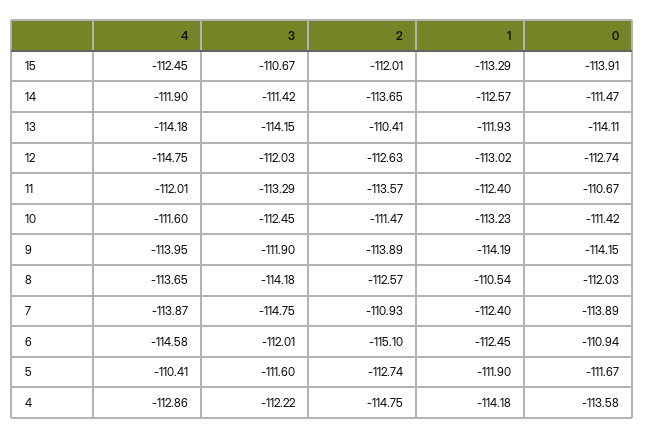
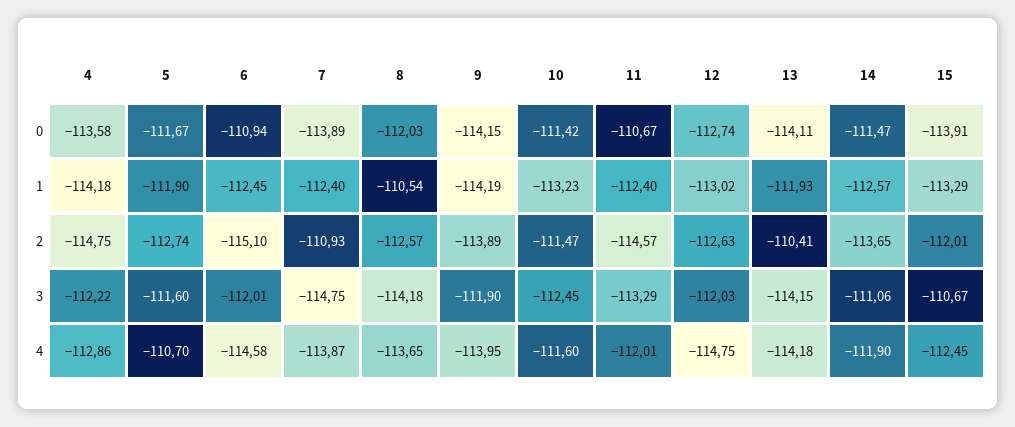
  {
    "4": {
      "15": -112.45,
      "14": -111.9,
      "13": -114.18,
      "12": -114.75,
      "11": -112.01,
      "10": -111.6,
      "9": -113.95,
      "8": -113.65,
      "7": -113.87,
      "6": -114.58,
-     "5": -110.41,
+     "5": -110.7,
      "4": -112.86
    },
    "3": {
      "15": -110.67,
-     "14": -111.42,
+     "14": -111.06,
      "13": -114.15,
      "12": -112.03,
      "11": -113.29,
      "10": -112.45,
      "9": -111.9,
      "8": -114.18,
      "7": -114.75,
      "6": -112.01,
      "5": -111.6,
      "4": -112.22
    },
    "2": {
      "15": -112.01,
      "14": -113.65,
      "13": -110.41,
      "12": -112.63,
-     "11": -113.57,
+     "11": -114.57,
      "10": -111.47,
      "9": -113.89,
      "8": -112.57,
      "7": -110.93,
      "6": -115.1,
      "5": -112.74,
      "4": -114.75
    },
    "1": {
      "15": -113.29,
      "14": -112.57,
      "13": -111.93,
      "12": -113.02,
      "11": -112.4,
      "10": -113.23,
      "9": -114.19,
      "8": -110.54,
      "7": -112.4,
      "6": -112.45,
      "5": -111.9,
      "4": -114.18
    },
    "0": {
      "15": -113.91,
      "14": -111.47,
      "13": -114.11,
      "12": -112.74,
      "11": -110.67,
      "10": -111.42,
      "9": -114.15,
      "8": -112.03,
      "7": -113.89,
      "6": -110.94,
      "5": -111.67,
      "4": -113.58
    }
  }

